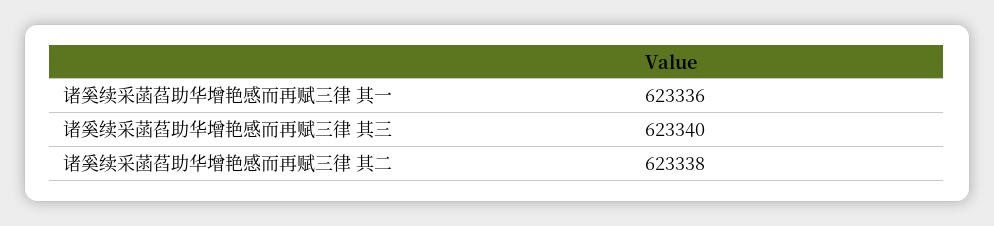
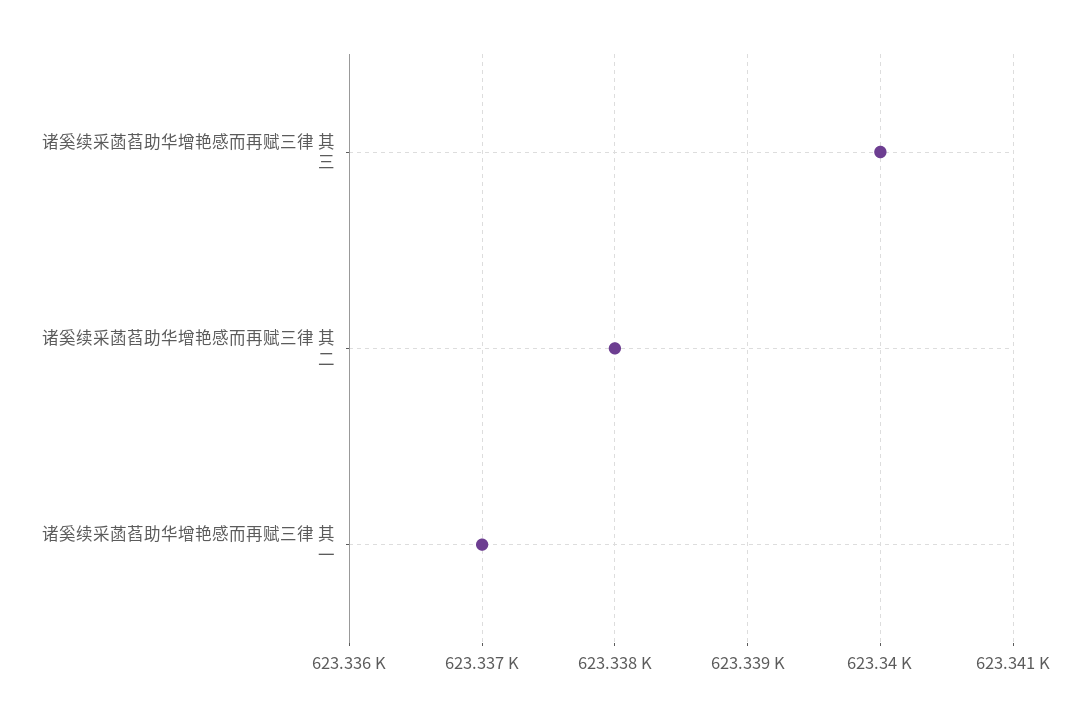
  {
-   "诸奚续采菡萏助华增艳感而再赋三律 其一": 623336,
+   "诸奚续采菡萏助华增艳感而再赋三律 其一": 623337,
    "诸奚续采菡萏助华增艳感而再赋三律 其三": 623340,
    "诸奚续采菡萏助华增艳感而再赋三律 其二": 623338
  }

